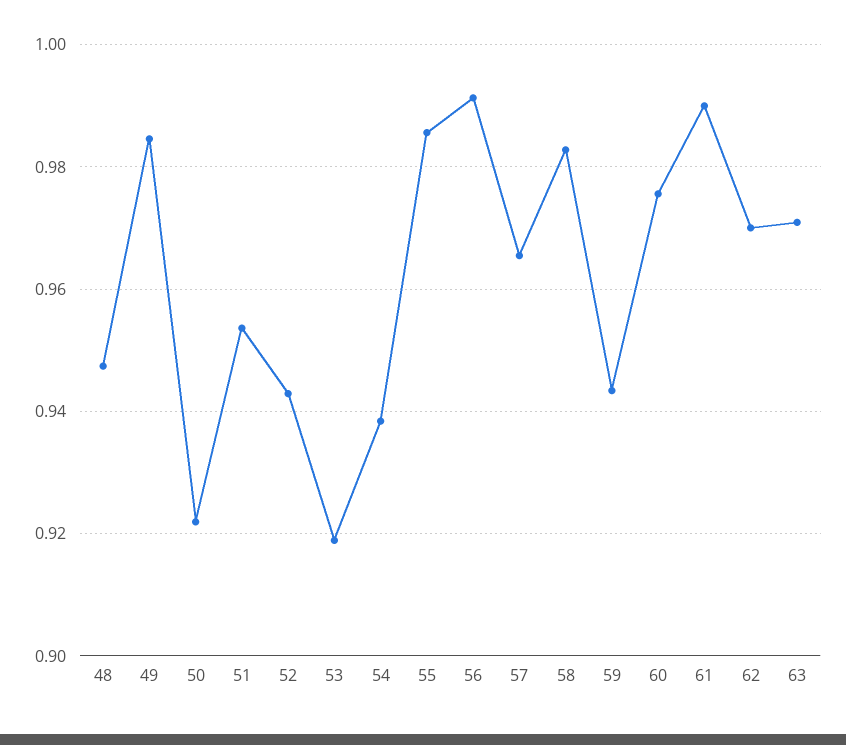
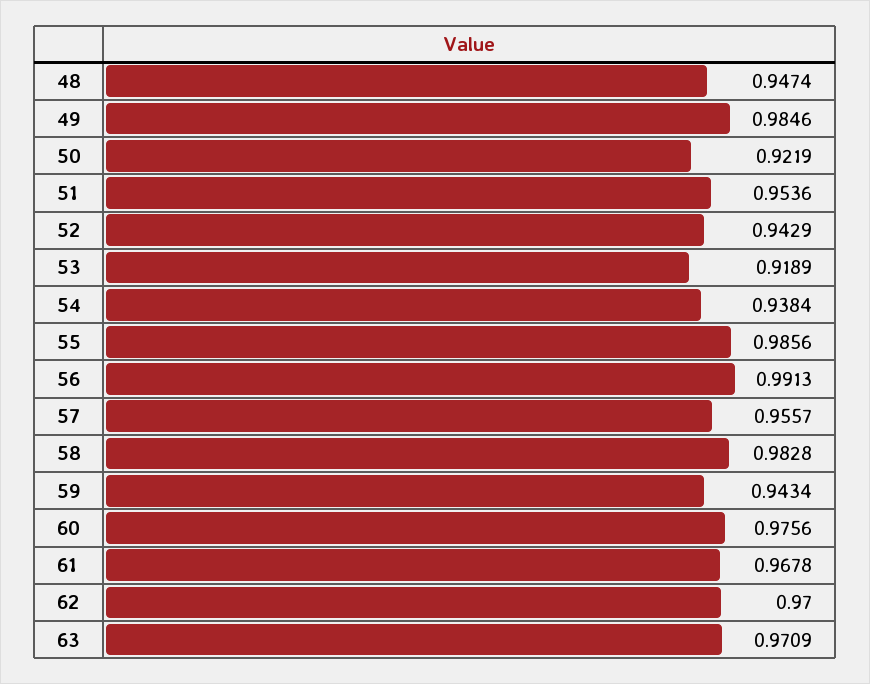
  {
    "48": 0.9474,
    "49": 0.9846,
    "50": 0.9219,
    "51": 0.9536,
    "52": 0.9429,
    "53": 0.9189,
    "54": 0.9384,
    "55": 0.9856,
    "56": 0.9913,
-   "57": 0.966,
+   "57": 0.9557,
    "58": 0.9828,
    "59": 0.9434,
    "60": 0.9756,
-   "61": 0.99,
+   "61": 0.9678,
    "62": 0.97,
    "63": 0.9709
  }

